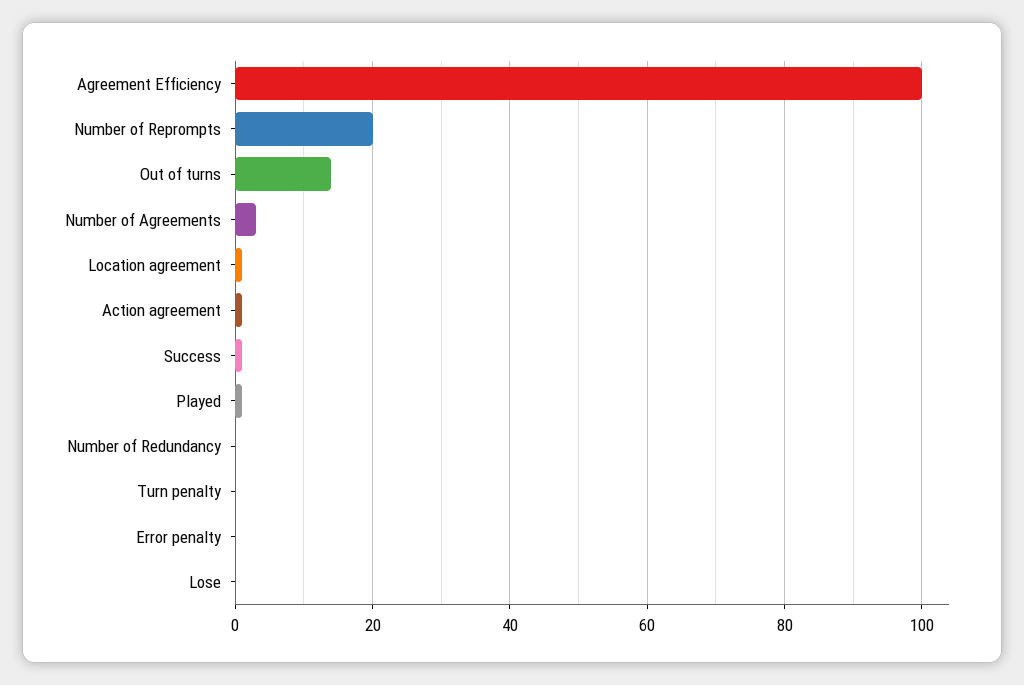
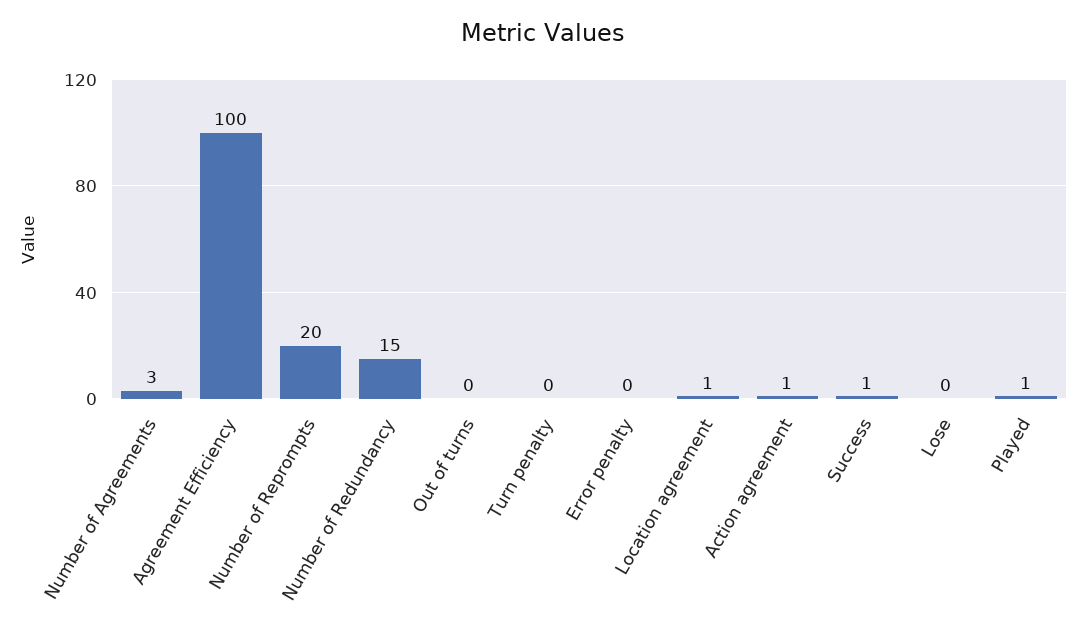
  {
    "Agreement Efficiency": 100,
    "Number of Reprompts": 20,
-   "Out of turns": 15,
+   "Out of turns": 0,
    "Number of Agreements": 3,
    "Location agreement": 1,
    "Action agreement": 1,
    "Success": 1,
    "Played": 1,
-   "Number of Redundancy": 0,
+   "Number of Redundancy": 15,
    "Turn penalty": 0,
    "Error penalty": 0,
    "Lose": 0
  }

